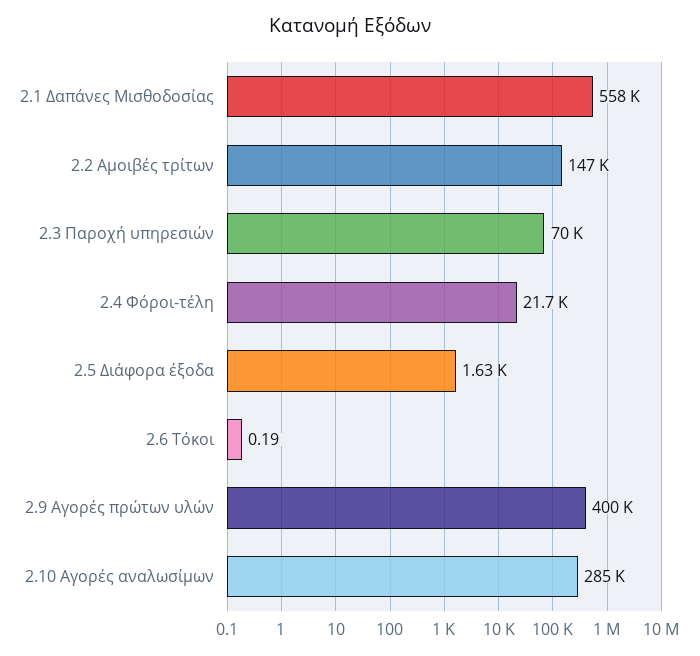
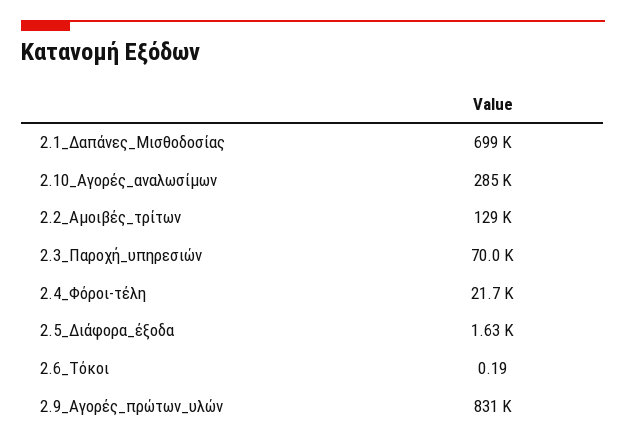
  {
-   "2.1 Δαπάνες Μισθοδοσίας": 558000,
+   "2.1 Δαπάνες Μισθοδοσίας": 699000,
-   "2.2 Αμοιβές τρίτων": 147000,
+   "2.2 Αμοιβές τρίτων": 129000,
    "2.3 Παροχή υπηρεσιών": 70000,
    "2.4 Φόροι-τέλη": 21700,
    "2.5 Διάφορα έξοδα": 1630,
    "2.6 Τόκοι": 0.19,
-   "2.9 Αγορές πρώτων υλών": 400000,
+   "2.9 Αγορές πρώτων υλών": 831000,
    "2.10 Αγορές αναλωσίμων": 285000
  }

